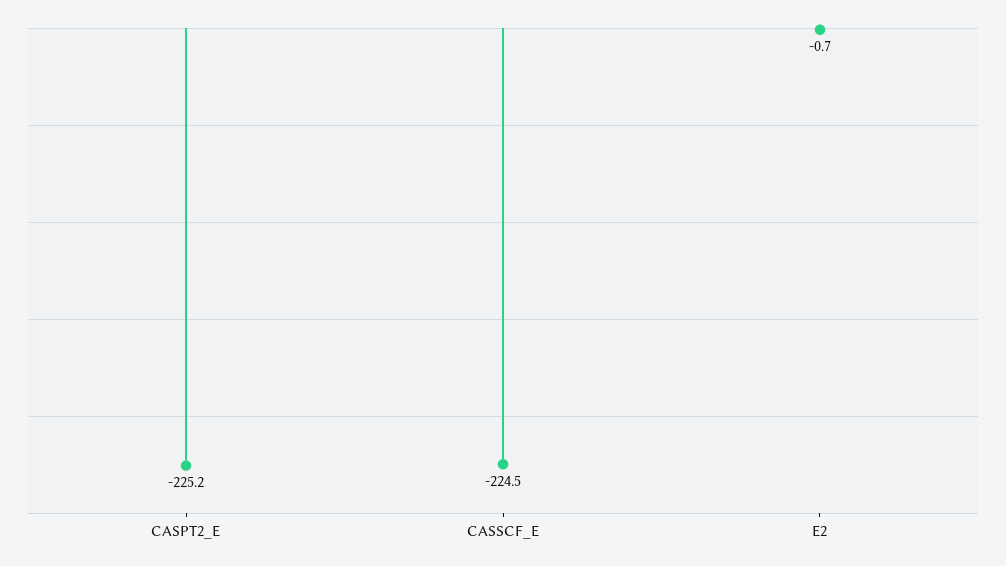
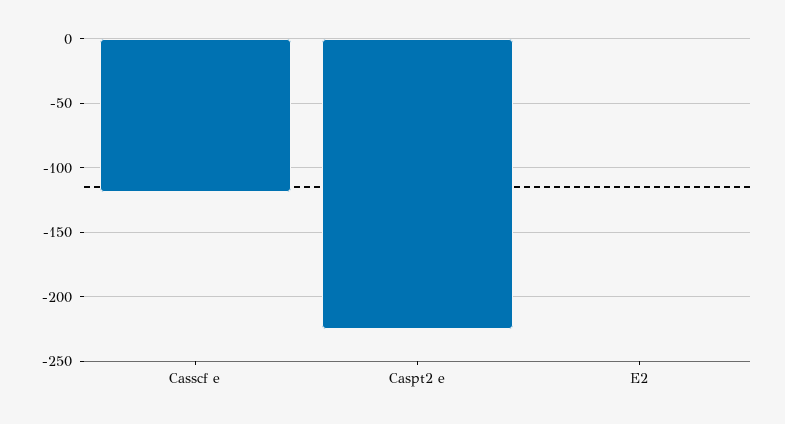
  {
    "CASPT2_E": -225.2,
-   "CASSCF_E": -224.5,
+   "CASSCF_E": -120,
    "E2": -0.7
  }

